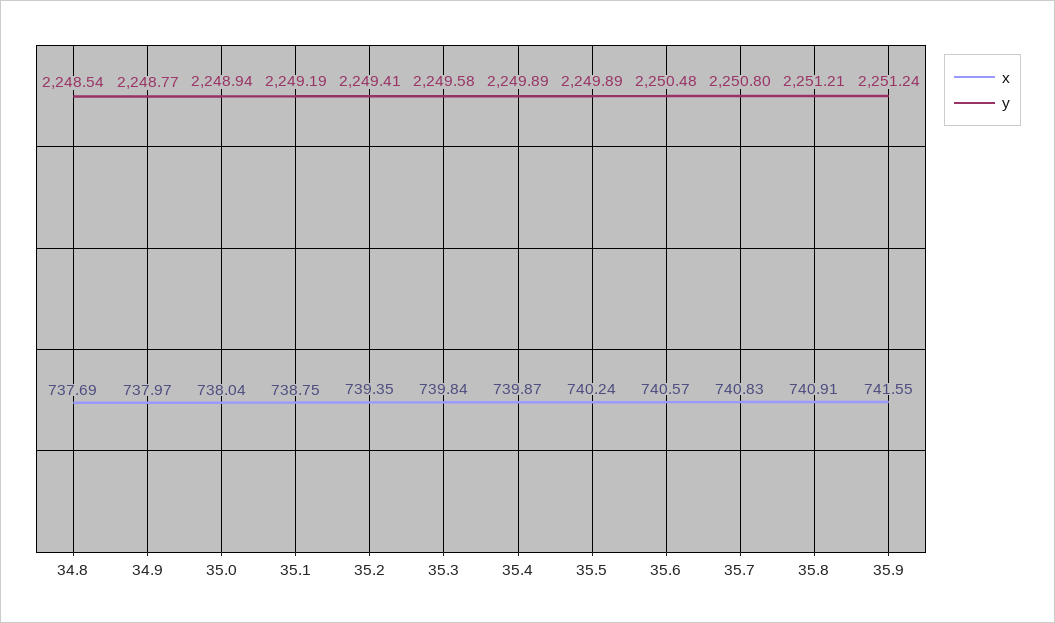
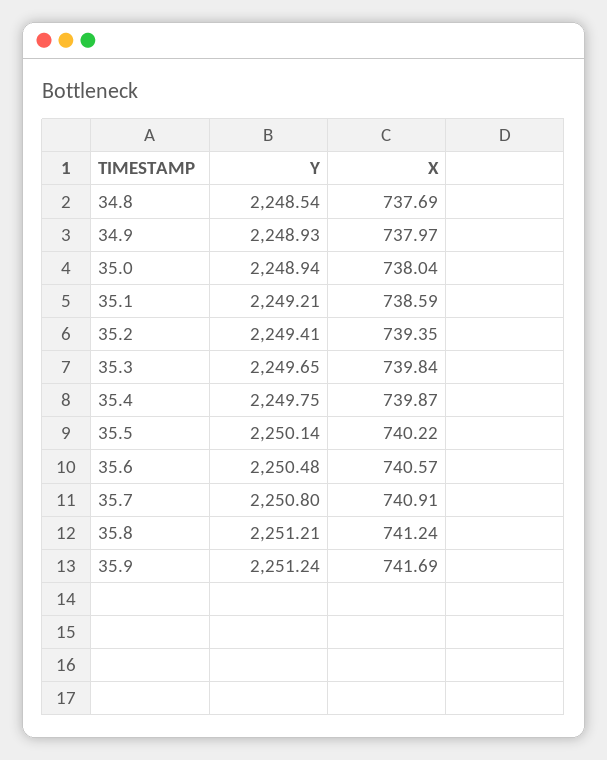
  {
    "x": {
      "34.8": 737.69,
      "34.9": 737.97,
      "35.0": 738.04,
-     "35.1": 738.75,
+     "35.1": 738.59,
      "35.2": 739.35,
      "35.3": 739.84,
      "35.4": 739.87,
-     "35.5": 740.24,
+     "35.5": 740.22,
      "35.6": 740.57,
-     "35.7": 740.83,
+     "35.7": 740.91,
-     "35.8": 740.91,
+     "35.8": 741.24,
-     "35.9": 741.55
+     "35.9": 741.69
    },
    "y": {
      "34.8": 2248.54,
-     "34.9": 2248.77,
+     "34.9": 2248.93,
      "35.0": 2248.94,
-     "35.1": 2249.19,
+     "35.1": 2249.21,
      "35.2": 2249.41,
-     "35.3": 2249.58,
+     "35.3": 2249.65,
-     "35.4": 2249.89,
+     "35.4": 2249.75,
-     "35.5": 2249.89,
+     "35.5": 2250.14,
      "35.6": 2250.48,
      "35.7": 2250.8,
      "35.8": 2251.21,
      "35.9": 2251.24
    }
  }

